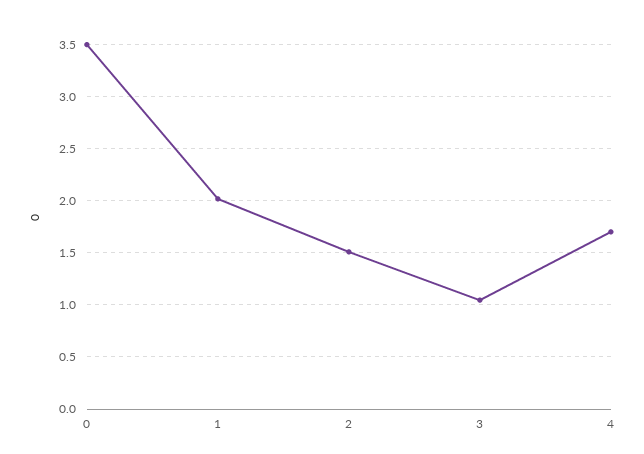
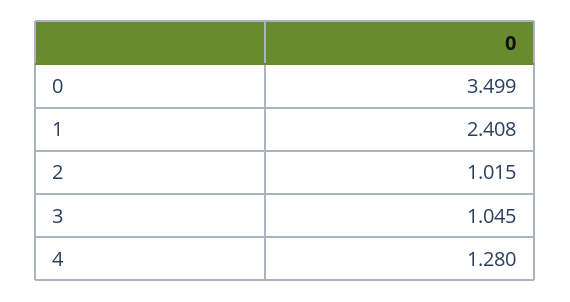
  {
    "0": 3.499,
-   "1": 2,
+   "1": 2.408,
-   "2": 1.5,
+   "2": 1.015,
    "3": 1.045,
-   "4": 1.7
+   "4": 1.28
  }

